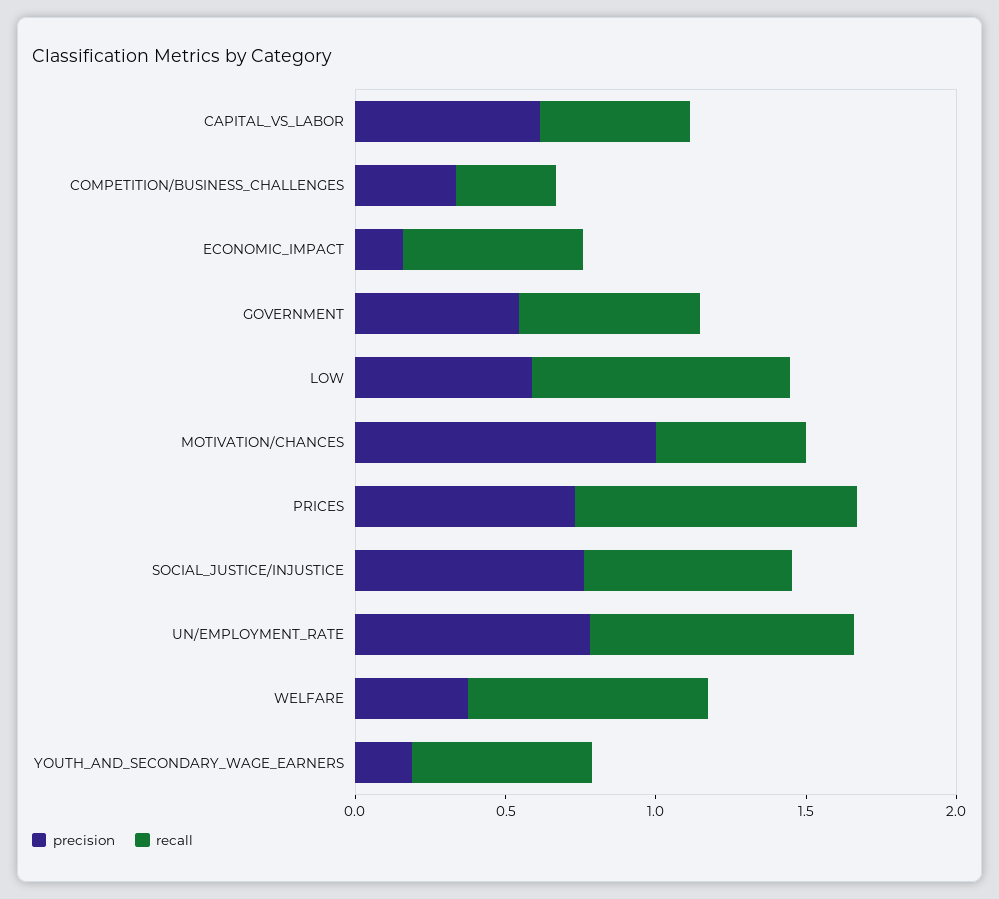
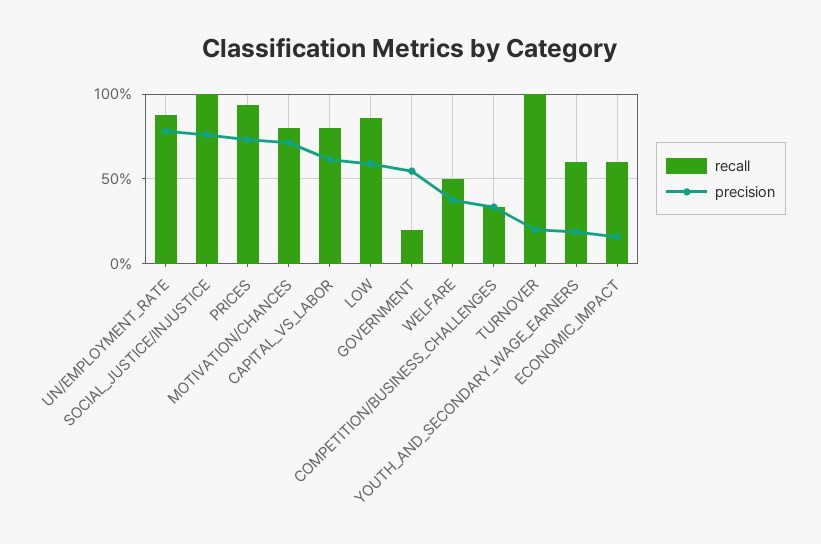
  {
    "precision": {
      "CAPITAL_VS_LABOR": 0.6,
      "COMPETITION/BUSINESS_CHALLENGES": 0.35,
      "ECONOMIC_IMPACT": 0.15,
      "GOVERNMENT": 0.55,
      "LOW": 0.6,
-     "MOTIVATION/CHANCES": 1,
+     "MOTIVATION/CHANCES": 0.7,
      "PRICES": 0.75,
      "SOCIAL_JUSTICE/INJUSTICE": 0.75,
      "UN/EMPLOYMENT_RATE": 0.8,
      "WELFARE": 0.4,
-     "YOUTH_AND_SECONDARY_WAGE_EARNERS": 0.2
+     "YOUTH_AND_SECONDARY_WAGE_EARNERS": 0.2,
+     "TURNOVER": 0.2
    },
    "recall": {
-     "CAPITAL_VS_LABOR": 0.5,
+     "CAPITAL_VS_LABOR": 0.8,
      "COMPETITION/BUSINESS_CHALLENGES": 0.35,
      "ECONOMIC_IMPACT": 0.6,
-     "GOVERNMENT": 0.6,
+     "GOVERNMENT": 0.2,
      "LOW": 0.85,
-     "MOTIVATION/CHANCES": 0.5,
+     "MOTIVATION/CHANCES": 0.8,
      "PRICES": 0.95,
-     "SOCIAL_JUSTICE/INJUSTICE": 0.7,
+     "SOCIAL_JUSTICE/INJUSTICE": 1,
      "UN/EMPLOYMENT_RATE": 0.9,
-     "WELFARE": 0.8,
+     "WELFARE": 0.5,
-     "YOUTH_AND_SECONDARY_WAGE_EARNERS": 0.6
+     "YOUTH_AND_SECONDARY_WAGE_EARNERS": 0.6,
+     "TURNOVER": 1
    }
  }

